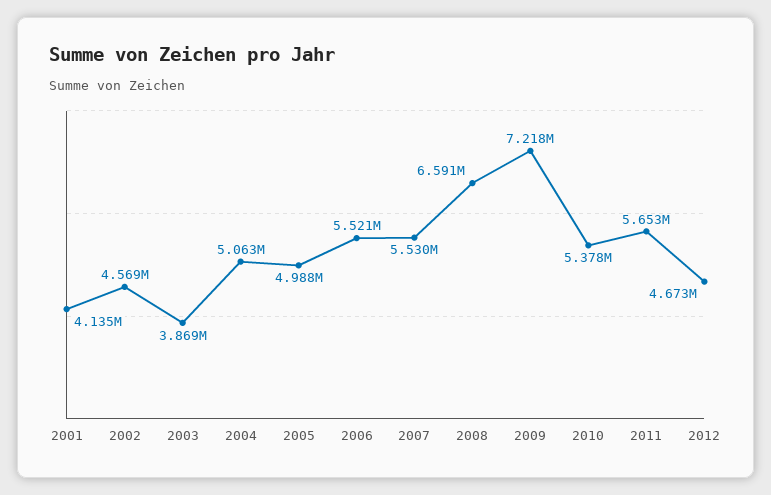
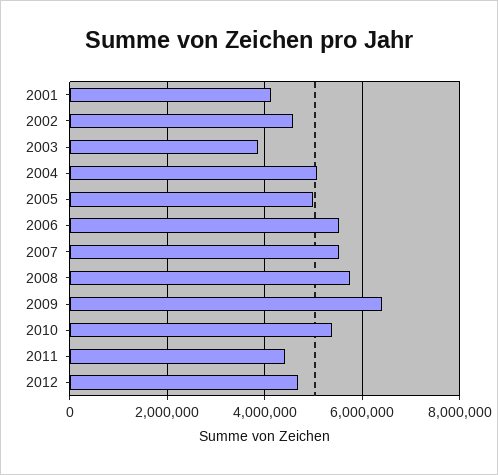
  {
    "2001": 4135000,
    "2002": 4569000,
    "2003": 3869000,
    "2004": 5063000,
    "2005": 4988000,
    "2006": 5521000,
    "2007": 5530000,
-   "2008": 6591000,
+   "2008": 5800000,
-   "2009": 7218000,
+   "2009": 6400000,
    "2010": 5378000,
-   "2011": 5653000,
+   "2011": 4400000,
    "2012": 4673000
  }

